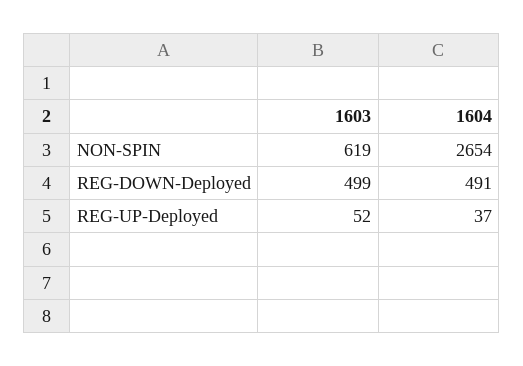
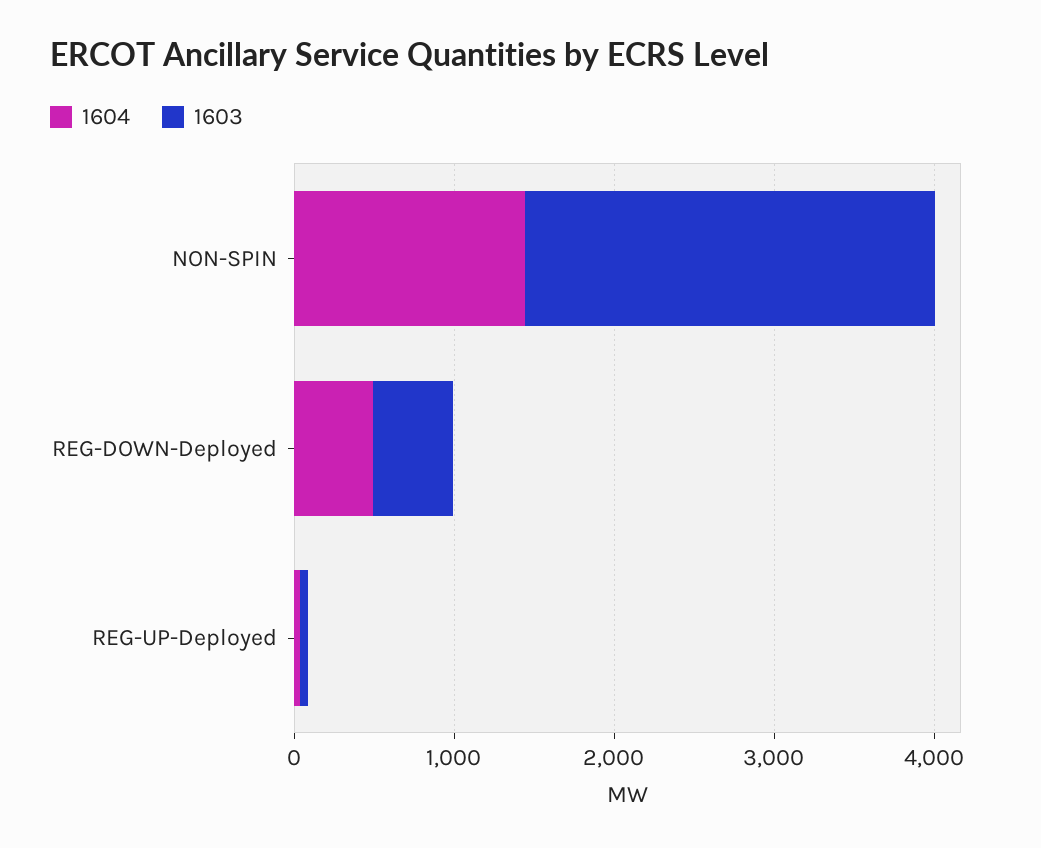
  {
    "1603": {
-     "NON-SPIN": 619,
+     "NON-SPIN": 2600,
      "REG-DOWN-Deployed": 499,
      "REG-UP-Deployed": 52
    },
    "1604": {
-     "NON-SPIN": 2654,
+     "NON-SPIN": 1400,
      "REG-DOWN-Deployed": 491,
      "REG-UP-Deployed": 37
    }
  }

